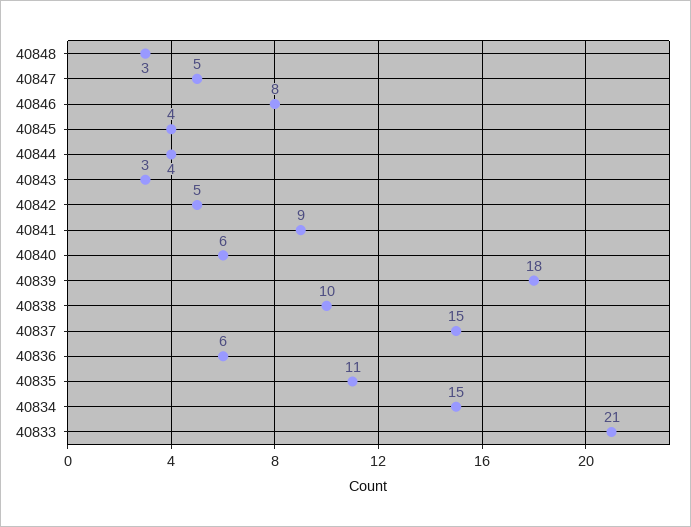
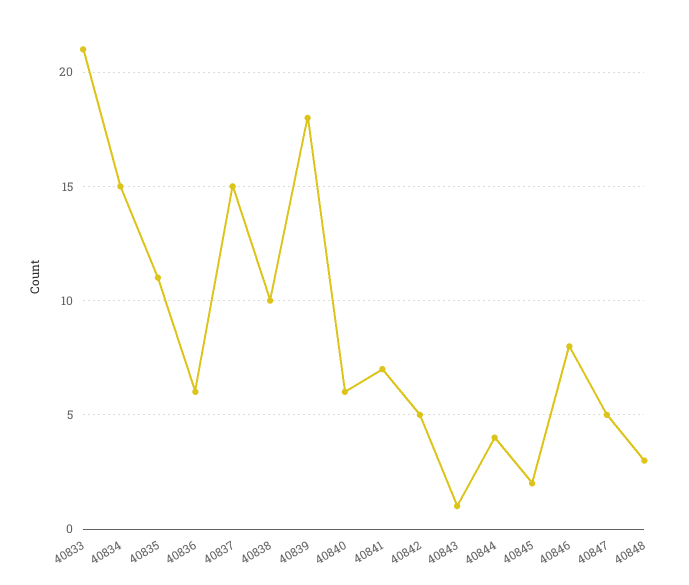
  {
    "40848": 3,
    "40847": 5,
    "40846": 8,
-   "40845": 4,
+   "40845": 2,
    "40844": 4,
-   "40843": 3,
+   "40843": 1,
    "40842": 5,
-   "40841": 9,
+   "40841": 7,
    "40840": 6,
    "40839": 18,
    "40838": 10,
    "40837": 15,
    "40836": 6,
    "40835": 11,
    "40834": 15,
    "40833": 21
  }

